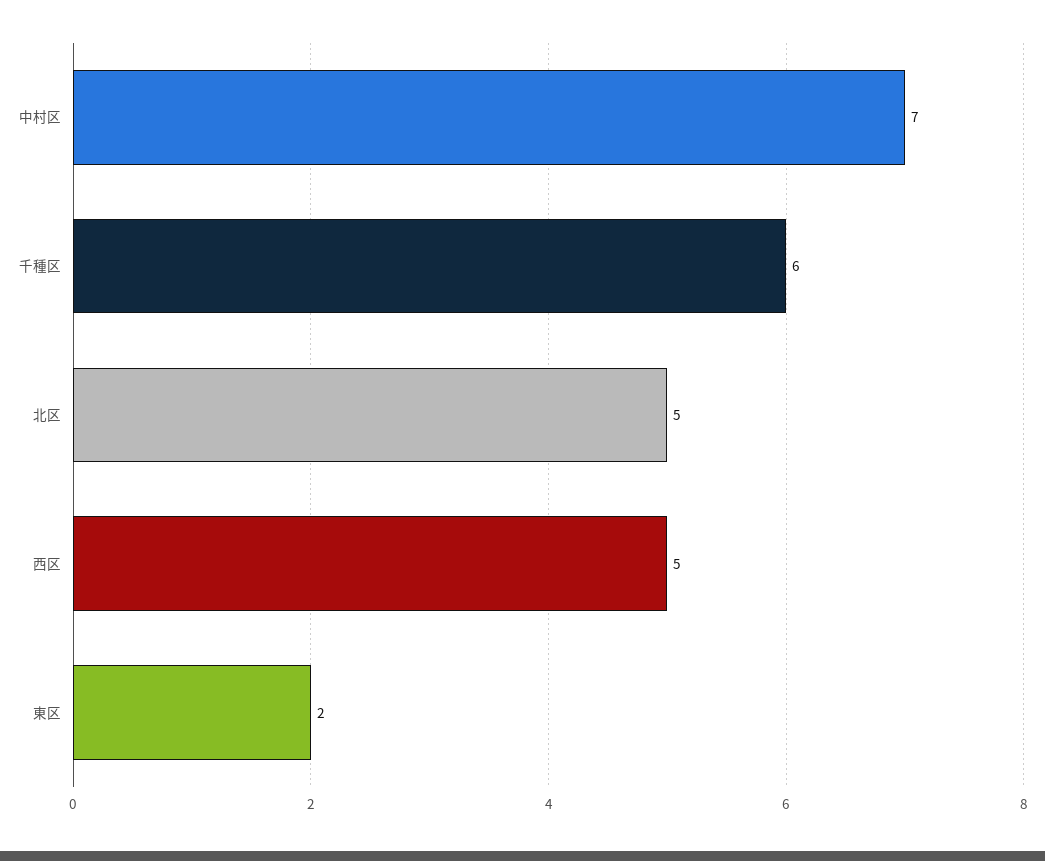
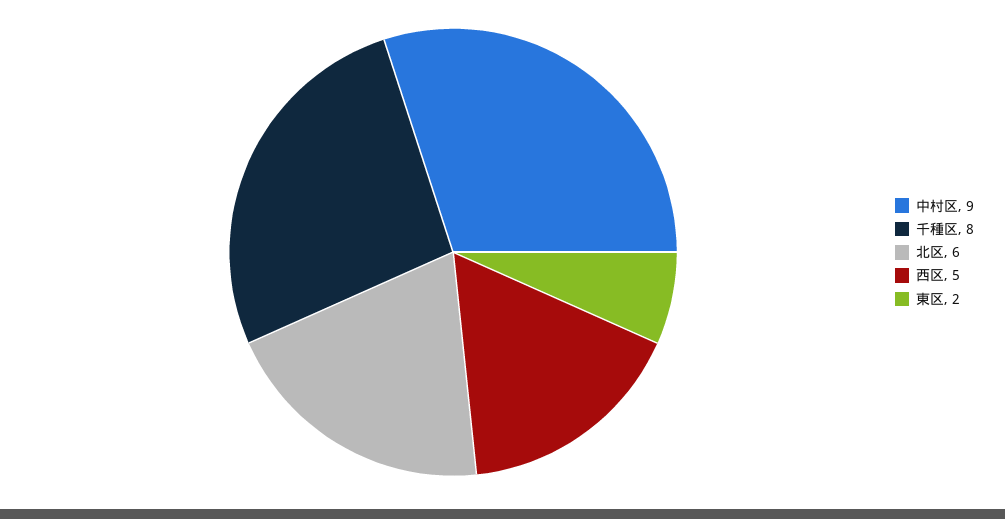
  {
-   "中村区": 7,
+   "中村区": 9,
-   "千種区": 6,
+   "千種区": 8,
-   "北区": 5,
+   "北区": 6,
    "西区": 5,
    "東区": 2
  }

